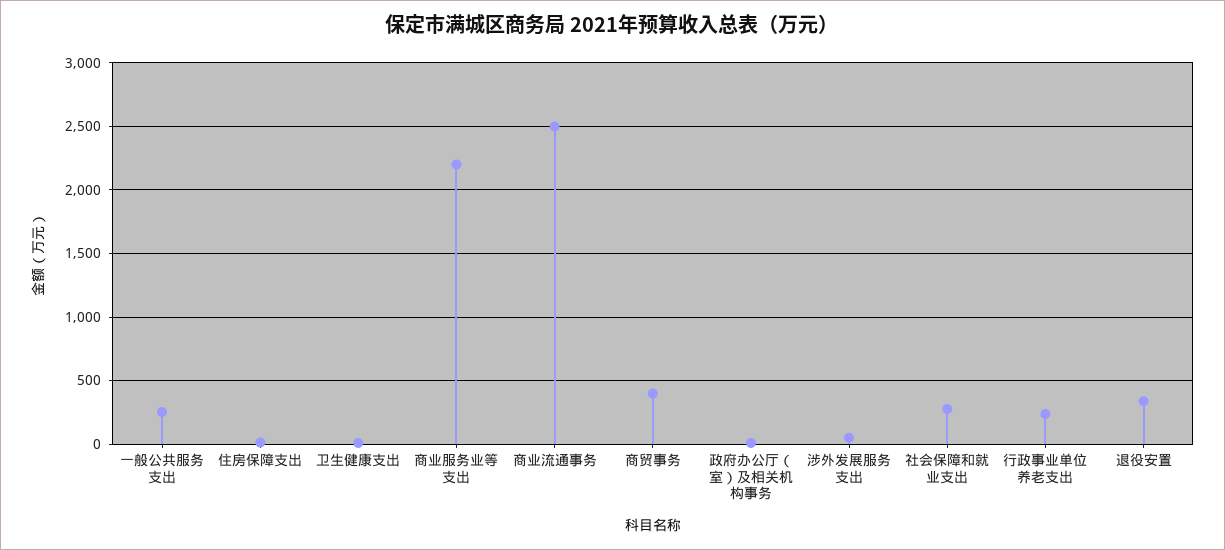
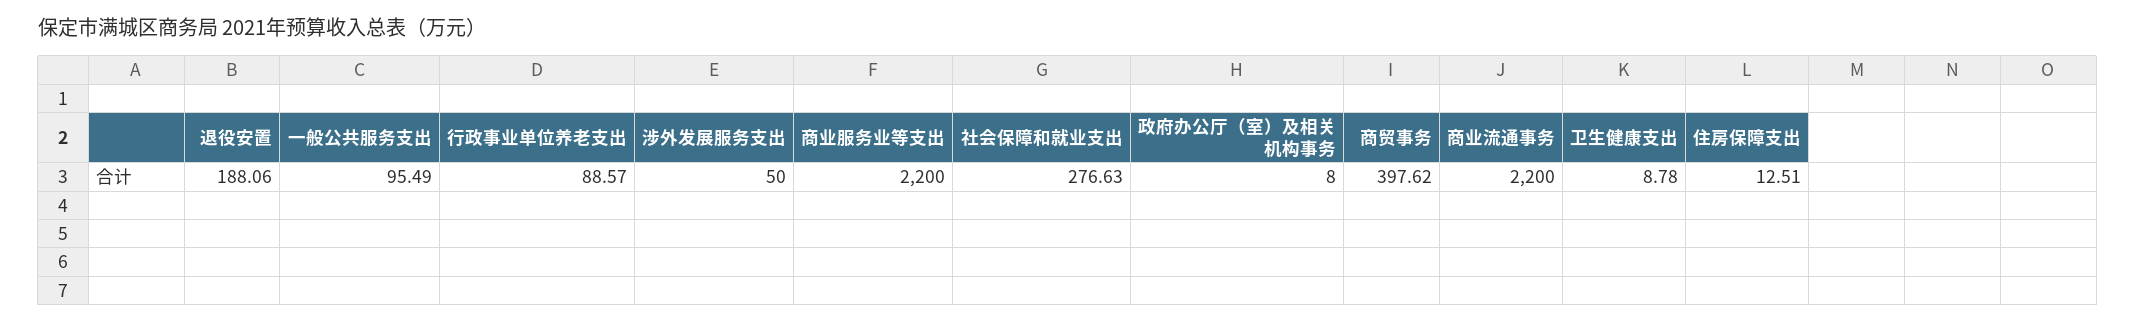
  {
-   "一般公共服务支出": 250,
+   "一般公共服务支出": 95.49,
    "住房保障支出": 12.51,
    "卫生健康支出": 8.78,
    "商业服务业等支出": 2200,
-   "商业流通事务": 2500,
+   "商业流通事务": 2200,
    "商贸事务": 397.62,
    "政府办公厅（室）及相关机构事务": 8,
    "涉外发展服务支出": 50,
    "社会保障和就业支出": 276.63,
-   "行政事业单位养老支出": 250,
+   "行政事业单位养老支出": 88.57,
-   "退役安置": 350
+   "退役安置": 188.06
  }

